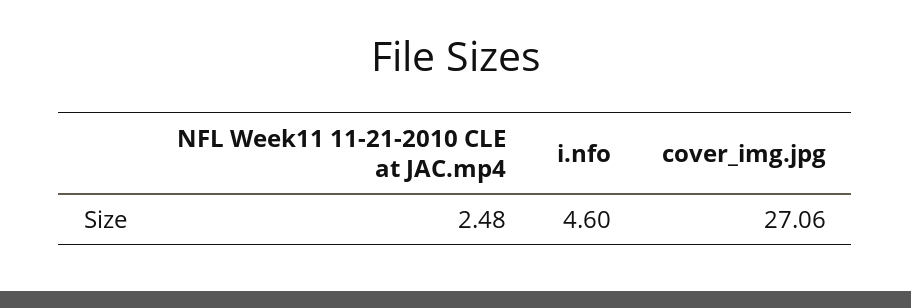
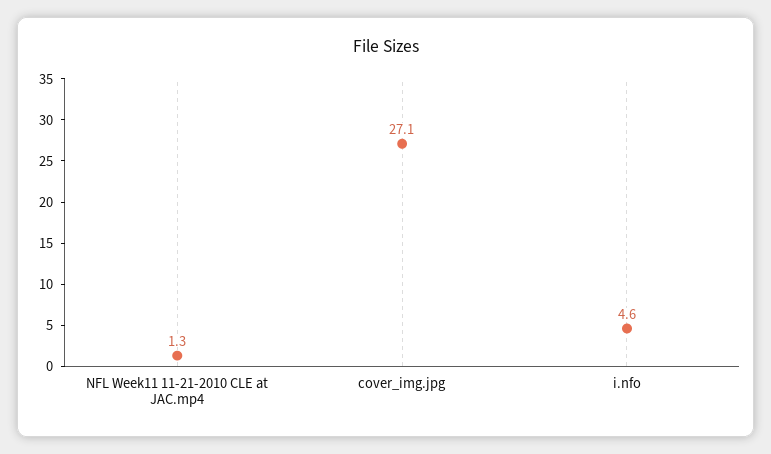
  {
-   "NFL Week11 11-21-2010 CLE at JAC.mp4": 2.48,
+   "NFL Week11 11-21-2010 CLE at JAC.mp4": 1.3,
    "i.nfo": 4.6,
    "cover_img.jpg": 27.06
  }

